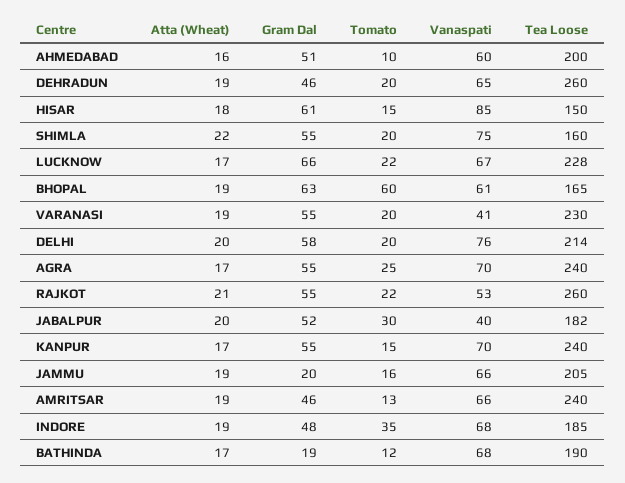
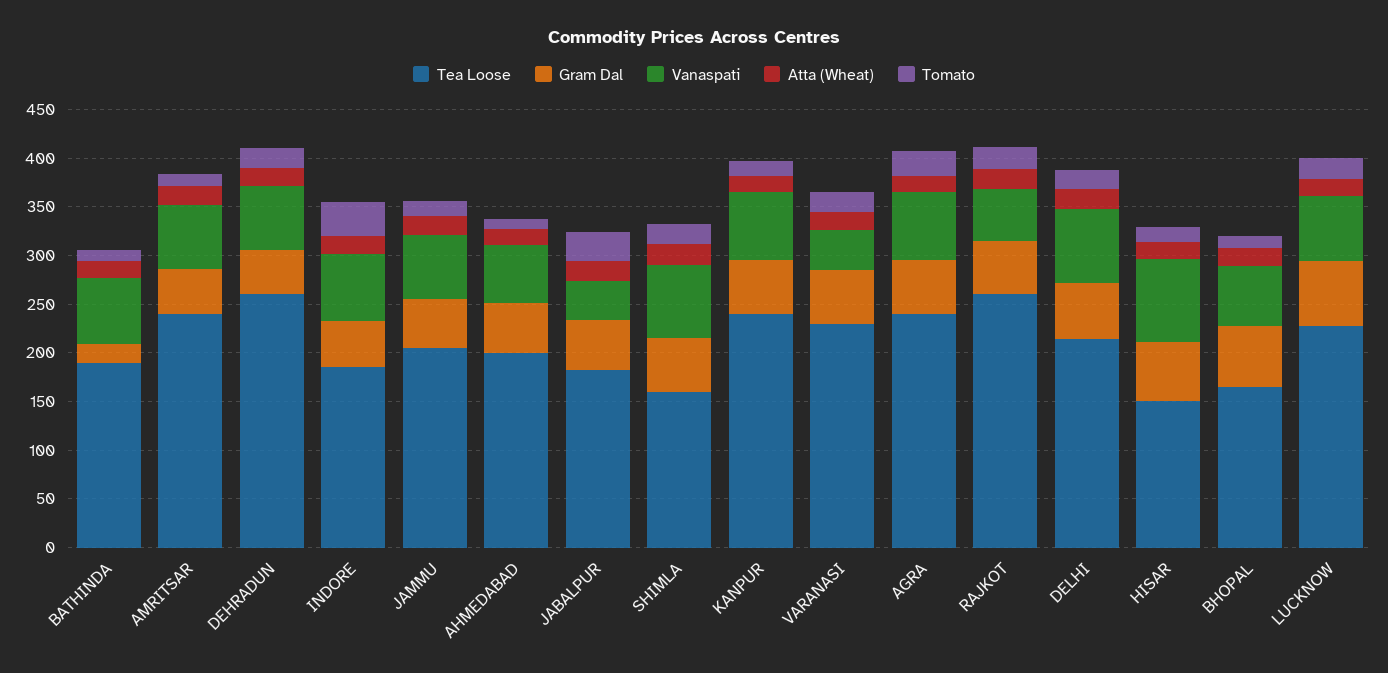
  {
    "Atta (Wheat)": {
      "AHMEDABAD": 16,
      "DEHRADUN": 19,
      "HISAR": 18,
      "SHIMLA": 22,
      "LUCKNOW": 17,
      "BHOPAL": 19,
      "VARANASI": 19,
      "DELHI": 20,
      "AGRA": 17,
      "RAJKOT": 21,
      "JABALPUR": 20,
      "KANPUR": 17,
      "JAMMU": 19,
      "AMRITSAR": 19,
      "INDORE": 19,
      "BATHINDA": 17
    },
    "Gram Dal": {
      "AHMEDABAD": 51,
      "DEHRADUN": 46,
      "HISAR": 61,
      "SHIMLA": 55,
      "LUCKNOW": 66,
      "BHOPAL": 63,
      "VARANASI": 55,
      "DELHI": 58,
      "AGRA": 55,
      "RAJKOT": 55,
      "JABALPUR": 52,
      "KANPUR": 55,
-     "JAMMU": 20,
+     "JAMMU": 50,
      "AMRITSAR": 46,
      "INDORE": 48,
      "BATHINDA": 19
    },
    "Tomato": {
      "AHMEDABAD": 10,
      "DEHRADUN": 20,
      "HISAR": 15,
      "SHIMLA": 20,
      "LUCKNOW": 22,
-     "BHOPAL": 60,
+     "BHOPAL": 10,
      "VARANASI": 20,
      "DELHI": 20,
      "AGRA": 25,
      "RAJKOT": 22,
      "JABALPUR": 30,
      "KANPUR": 15,
      "JAMMU": 16,
      "AMRITSAR": 13,
      "INDORE": 35,
      "BATHINDA": 12
    },
    "Vanaspati": {
      "AHMEDABAD": 60,
      "DEHRADUN": 65,
      "HISAR": 85,
      "SHIMLA": 75,
      "LUCKNOW": 67,
      "BHOPAL": 61,
      "VARANASI": 41,
      "DELHI": 76,
      "AGRA": 70,
      "RAJKOT": 53,
      "JABALPUR": 40,
      "KANPUR": 70,
      "JAMMU": 66,
      "AMRITSAR": 66,
      "INDORE": 68,
      "BATHINDA": 68
    },
    "Tea Loose": {
      "AHMEDABAD": 200,
      "DEHRADUN": 260,
      "HISAR": 150,
      "SHIMLA": 160,
      "LUCKNOW": 228,
      "BHOPAL": 165,
      "VARANASI": 230,
      "DELHI": 214,
      "AGRA": 240,
      "RAJKOT": 260,
      "JABALPUR": 182,
      "KANPUR": 240,
      "JAMMU": 205,
      "AMRITSAR": 240,
      "INDORE": 185,
      "BATHINDA": 190
    }
  }

